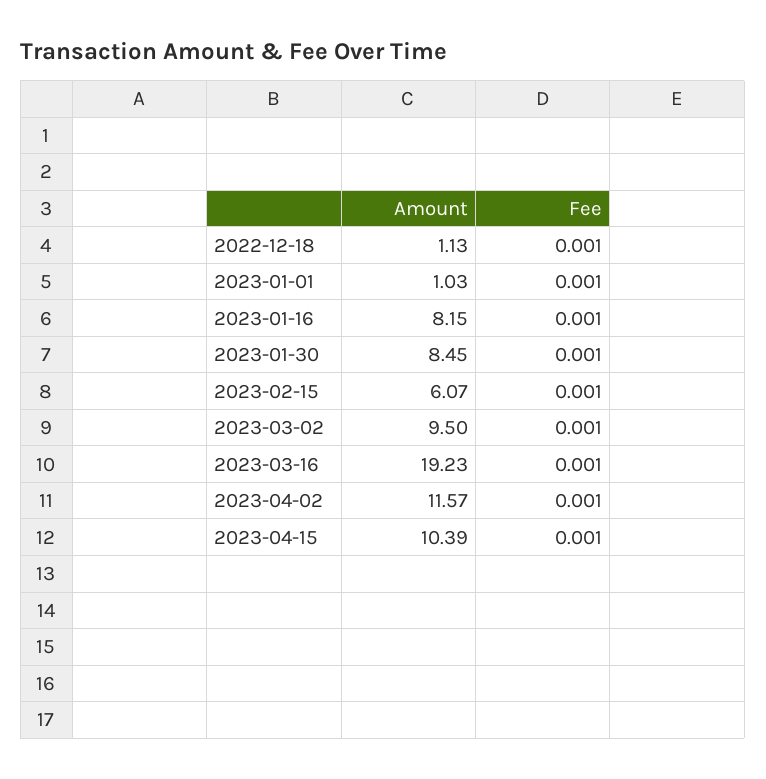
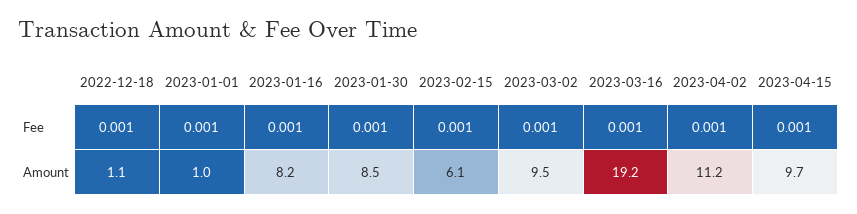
  {
    "Amount": {
      "2022-12-18": 1.13,
      "2023-01-01": 1.03,
      "2023-01-16": 8.15,
      "2023-01-30": 8.45,
      "2023-02-15": 6.07,
      "2023-03-02": 9.5,
      "2023-03-16": 19.23,
-     "2023-04-02": 11.57,
+     "2023-04-02": 11.2,
-     "2023-04-15": 10.39
+     "2023-04-15": 9.7
    },
    "Fee": {
      "2022-12-18": 0.001,
      "2023-01-01": 0.001,
      "2023-01-16": 0.001,
      "2023-01-30": 0.001,
      "2023-02-15": 0.001,
      "2023-03-02": 0.001,
      "2023-03-16": 0.001,
      "2023-04-02": 0.001,
      "2023-04-15": 0.001
    }
  }

